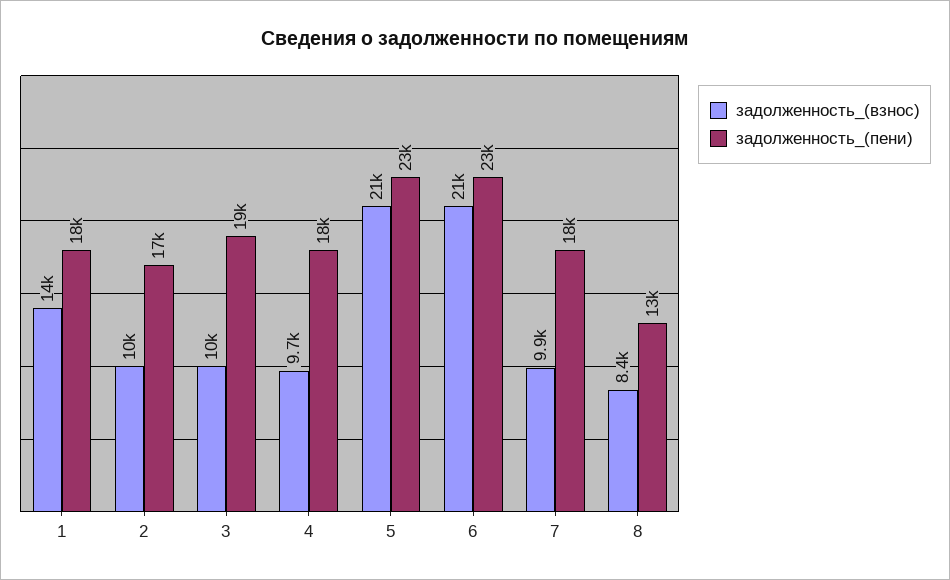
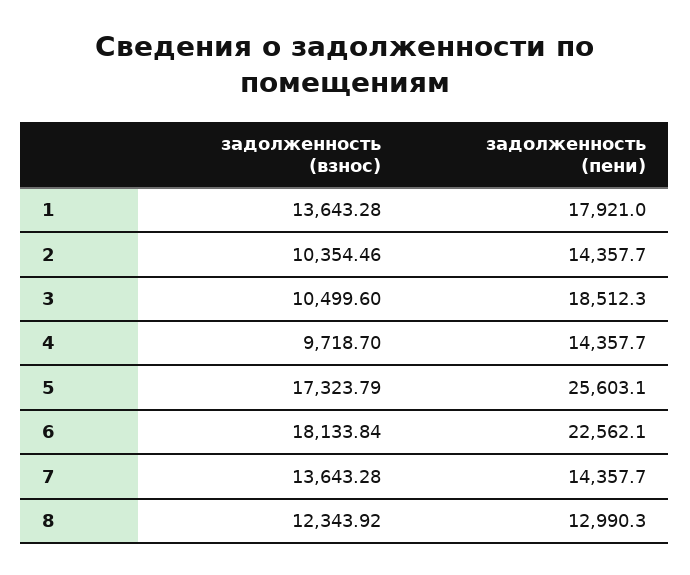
  {
    "задолженность_(взнос)": {
      "1": 13643.28,
      "2": 10354.46,
      "3": 10499.6,
      "4": 9718.7,
-     "5": 21000,
+     "5": 17323.79,
-     "6": 21000,
+     "6": 18133.84,
-     "7": 9900,
+     "7": 13643.28,
-     "8": 8400
+     "8": 12343.92
    },
    "задолженность_(пени)": {
      "1": 17921,
-     "2": 17000,
+     "2": 14357.7,
      "3": 18512.3,
-     "4": 18000,
+     "4": 14357.7,
-     "5": 23000,
+     "5": 25603.1,
      "6": 22562.1,
-     "7": 18000,
+     "7": 14357.7,
      "8": 12990.3
    }
  }

